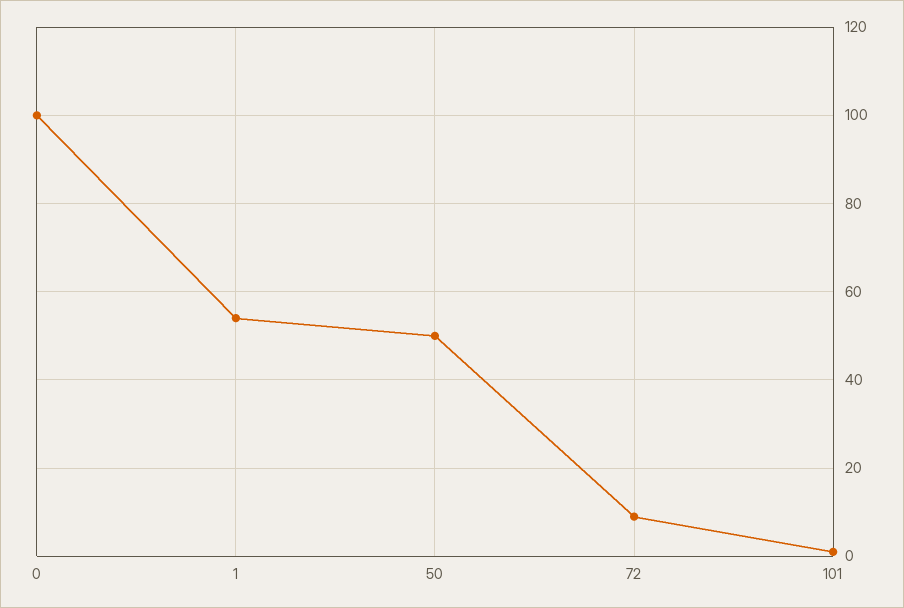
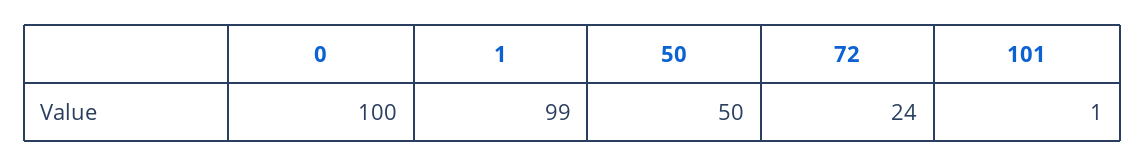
  {
    "0": 100,
-   "1": 55,
+   "1": 99,
    "50": 50,
-   "72": 10,
+   "72": 24,
    "101": 1
  }

